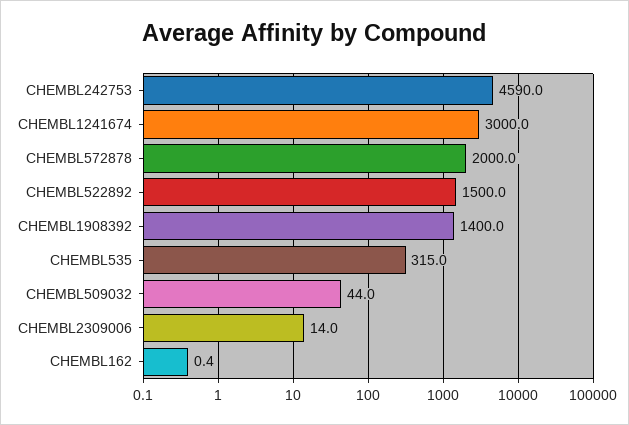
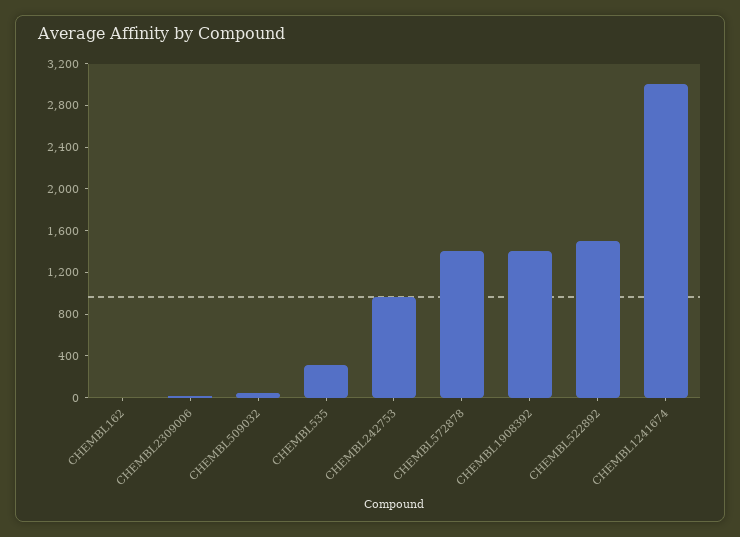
  {
-   "CHEMBL242753": 4590,
+   "CHEMBL242753": 1000,
    "CHEMBL1241674": 3000,
-   "CHEMBL572878": 2000,
+   "CHEMBL572878": 1400,
    "CHEMBL522892": 1500,
    "CHEMBL1908392": 1400,
    "CHEMBL535": 315,
    "CHEMBL509032": 44,
    "CHEMBL2309006": 14,
    "CHEMBL162": 0.4
  }

